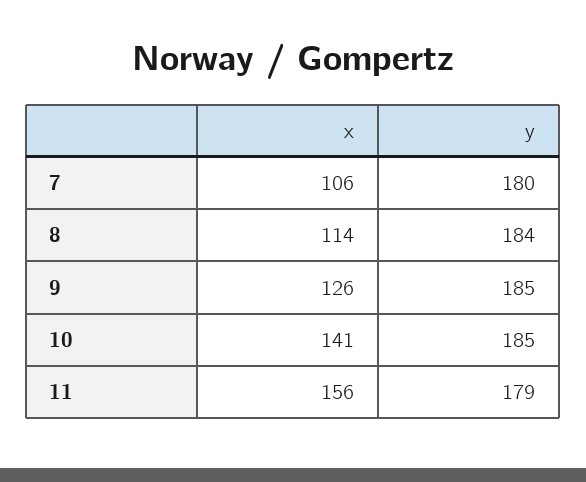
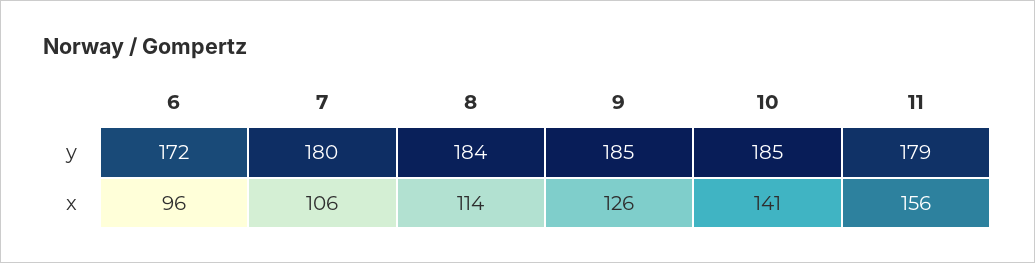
  {
    "x": {
      "7": 106,
      "8": 114,
      "9": 126,
      "10": 141,
-     "11": 156
+     "11": 156,
+     "6": 96
    },
    "y": {
      "7": 180,
      "8": 184,
      "9": 185,
      "10": 185,
-     "11": 179
+     "11": 179,
+     "6": 172
    }
  }

